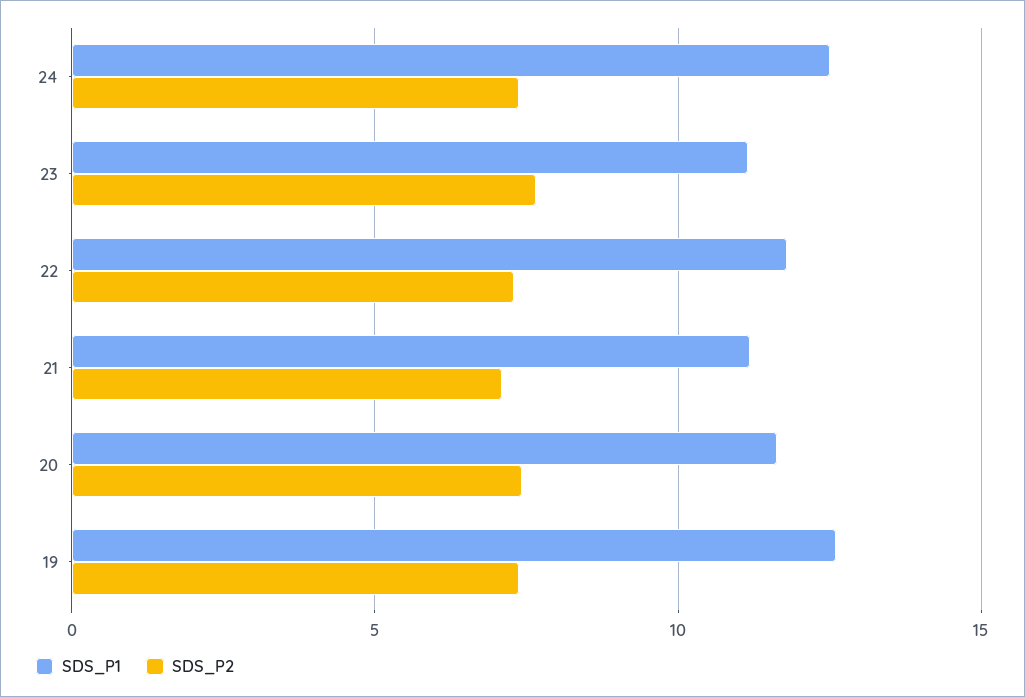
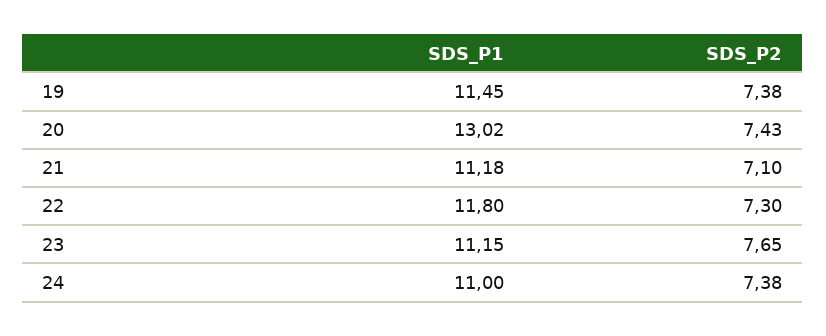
  {
    "SDS_P1": {
-     "24": 12.5,
+     "24": 11,
      "23": 11.15,
      "22": 11.8,
      "21": 11.18,
-     "20": 11.5,
+     "20": 13.02,
-     "19": 12.5
+     "19": 11.45
    },
    "SDS_P2": {
      "24": 7.38,
      "23": 7.65,
      "22": 7.3,
      "21": 7.1,
      "20": 7.43,
      "19": 7.38
    }
  }

